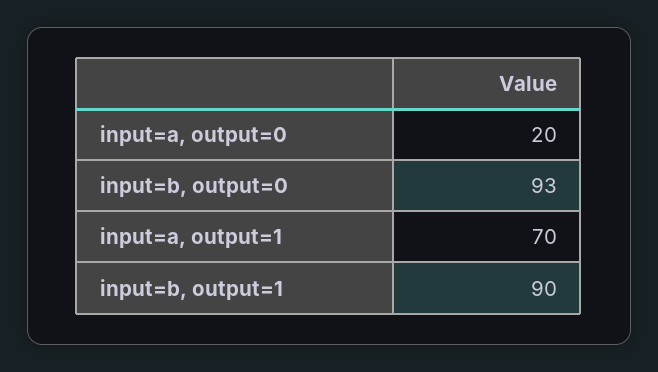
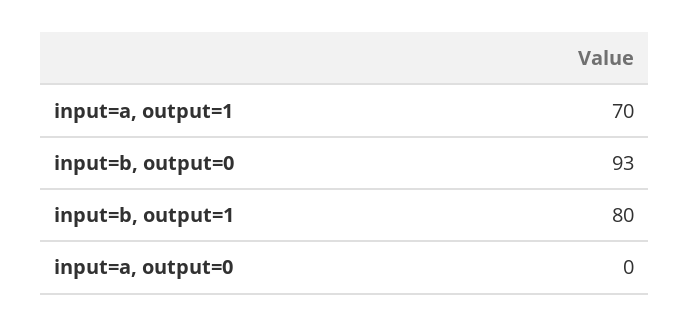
  {
-   "input=a, output=0": 20,
+   "input=a, output=0": 0,
    "input=b, output=0": 93,
    "input=a, output=1": 70,
-   "input=b, output=1": 90
+   "input=b, output=1": 80
  }

